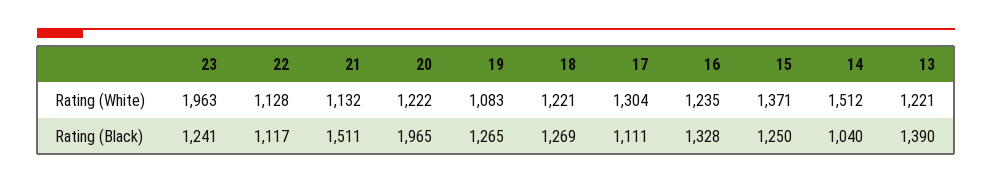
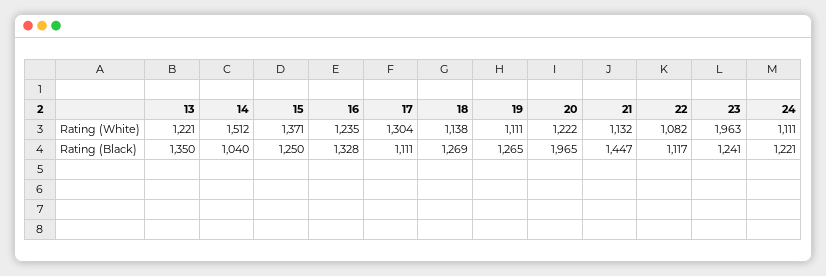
  {
    "23": {
      "Rating (White)": 1963,
      "Rating (Black)": 1241
    },
    "22": {
-     "Rating (White)": 1128,
+     "Rating (White)": 1082,
      "Rating (Black)": 1117
    },
    "21": {
      "Rating (White)": 1132,
-     "Rating (Black)": 1511
+     "Rating (Black)": 1447
    },
    "20": {
      "Rating (White)": 1222,
      "Rating (Black)": 1965
    },
    "19": {
-     "Rating (White)": 1083,
+     "Rating (White)": 1111,
      "Rating (Black)": 1265
    },
    "18": {
-     "Rating (White)": 1221,
+     "Rating (White)": 1138,
      "Rating (Black)": 1269
    },
    "17": {
      "Rating (White)": 1304,
      "Rating (Black)": 1111
    },
    "16": {
      "Rating (White)": 1235,
      "Rating (Black)": 1328
    },
    "15": {
      "Rating (White)": 1371,
      "Rating (Black)": 1250
    },
    "14": {
      "Rating (White)": 1512,
      "Rating (Black)": 1040
    },
    "13": {
      "Rating (White)": 1221,
-     "Rating (Black)": 1390
+     "Rating (Black)": 1350
-   }
+   },
+   "24": {
+     "Rating (White)": 1111,
+     "Rating (Black)": 1221
+   }
  }

